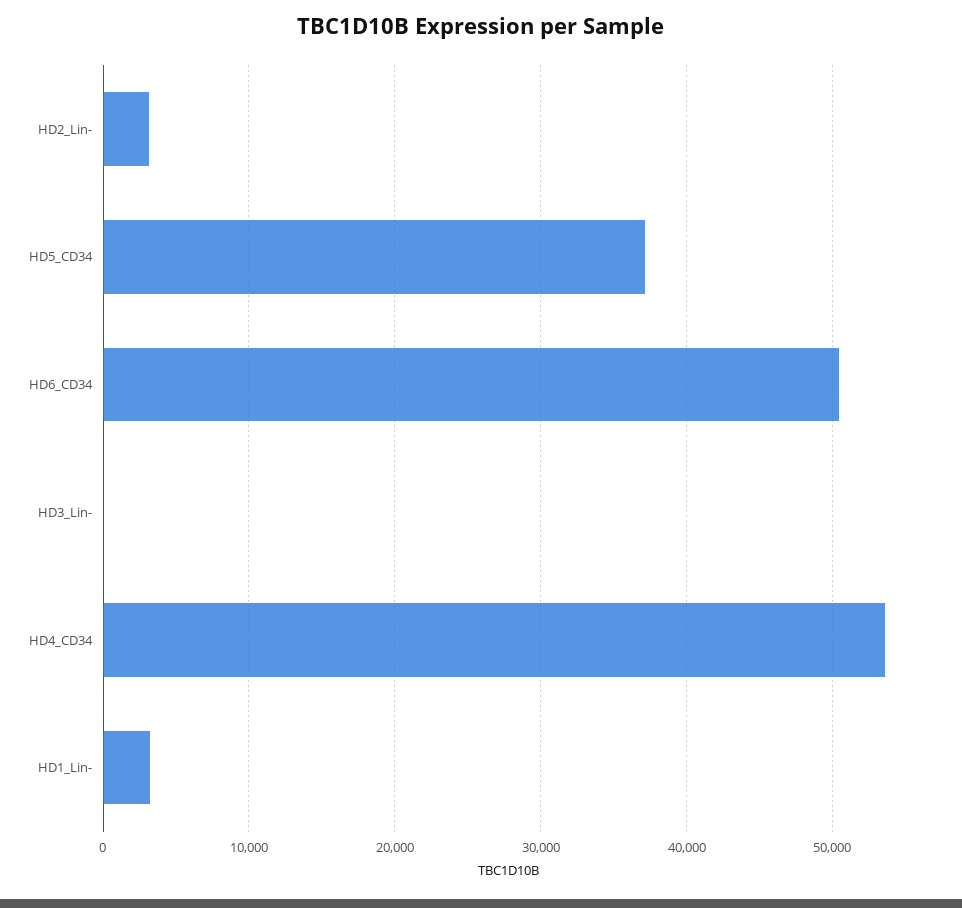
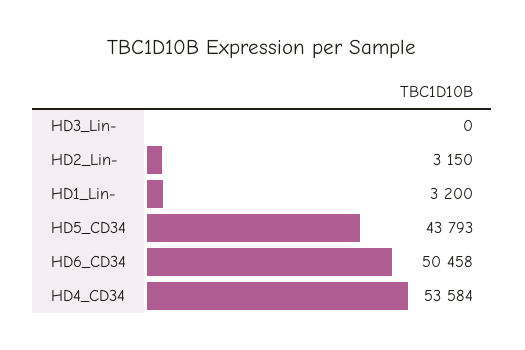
  {
    "HD2_Lin-": 3150,
-   "HD5_CD34": 37000,
+   "HD5_CD34": 43793,
    "HD6_CD34": 50458,
    "HD3_Lin-": 0,
    "HD4_CD34": 53584,
    "HD1_Lin-": 3200
  }

